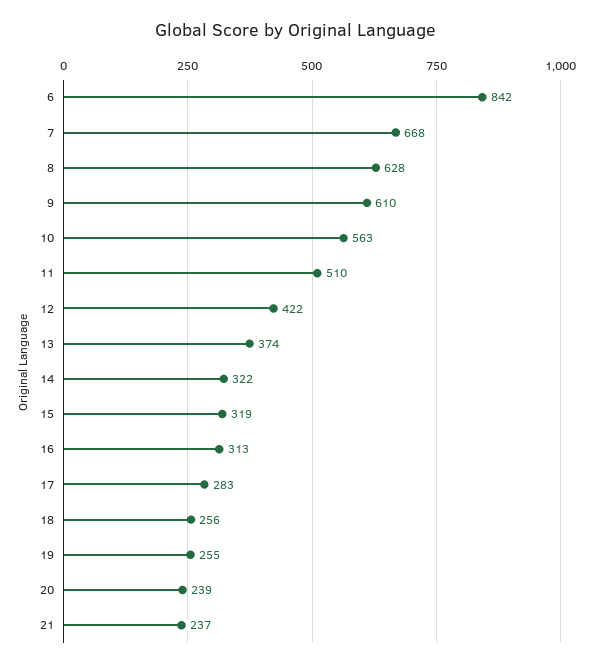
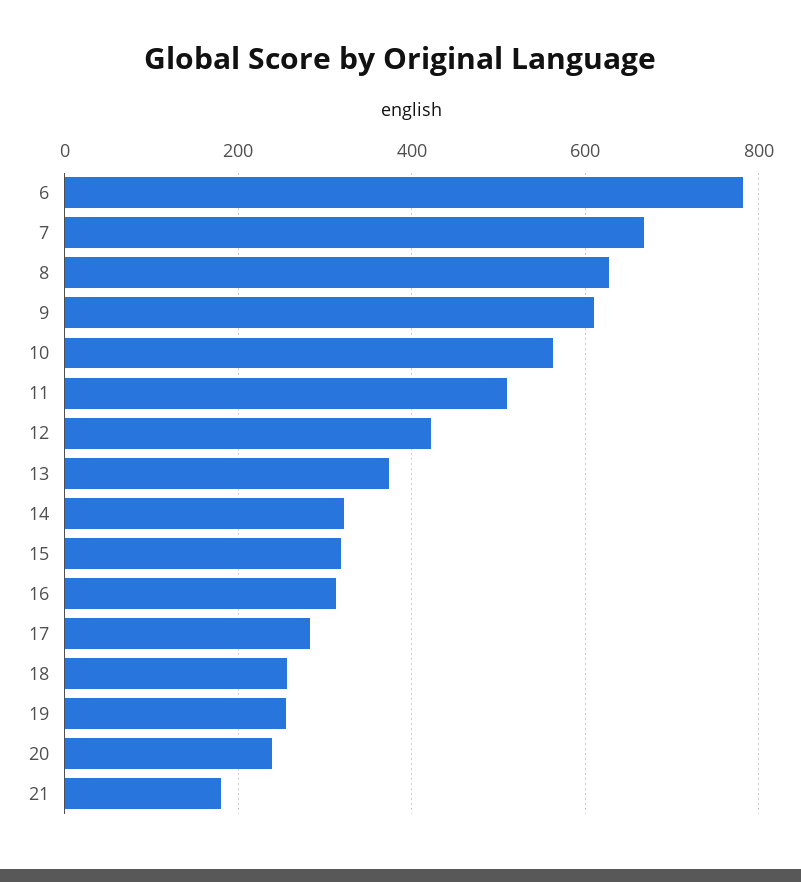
  {
-   "6": 842,
+   "6": 780,
    "7": 668,
    "8": 628,
    "9": 610,
    "10": 563,
    "11": 510,
    "12": 422,
    "13": 374,
    "14": 322,
    "15": 319,
    "16": 313,
    "17": 283,
    "18": 256,
    "19": 255,
    "20": 239,
-   "21": 237
+   "21": 180
  }

